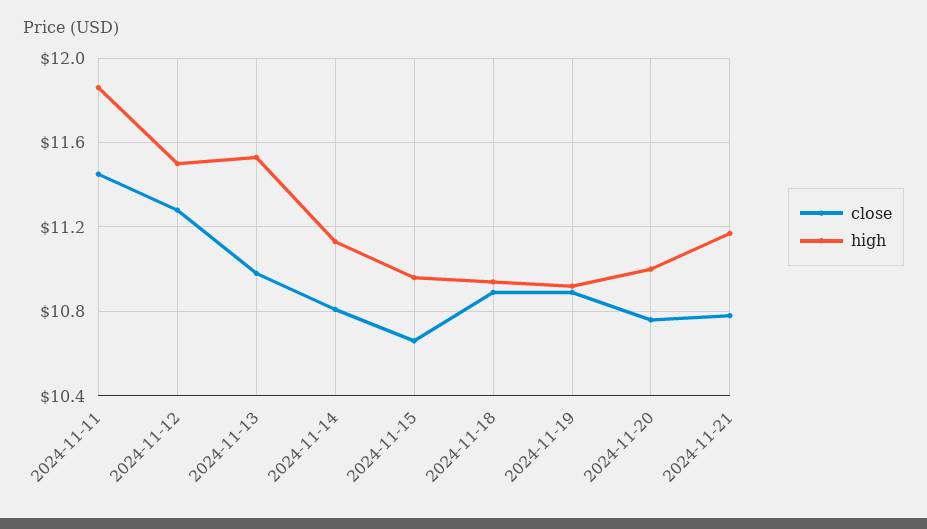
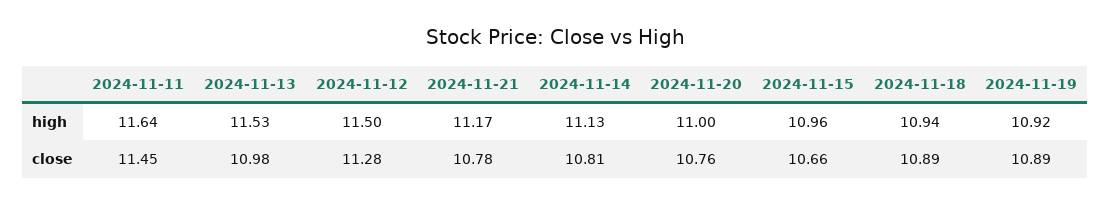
  {
    "close": {
      "2024-11-11": 11.45,
      "2024-11-12": 11.28,
      "2024-11-13": 10.98,
      "2024-11-14": 10.81,
      "2024-11-15": 10.66,
      "2024-11-18": 10.89,
      "2024-11-19": 10.89,
      "2024-11-20": 10.76,
      "2024-11-21": 10.78
    },
    "high": {
-     "2024-11-11": 11.85,
+     "2024-11-11": 11.64,
      "2024-11-12": 11.5,
      "2024-11-13": 11.53,
      "2024-11-14": 11.13,
      "2024-11-15": 10.96,
      "2024-11-18": 10.94,
      "2024-11-19": 10.92,
      "2024-11-20": 11,
      "2024-11-21": 11.17
    }
  }

